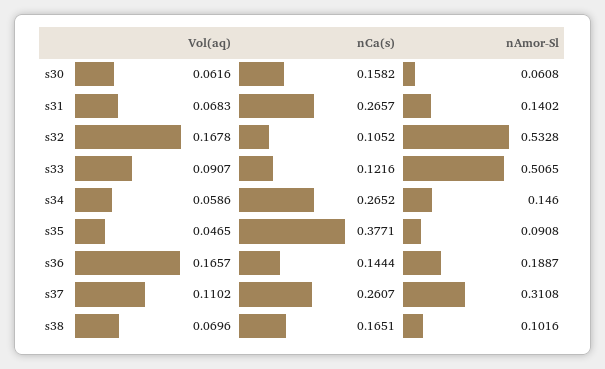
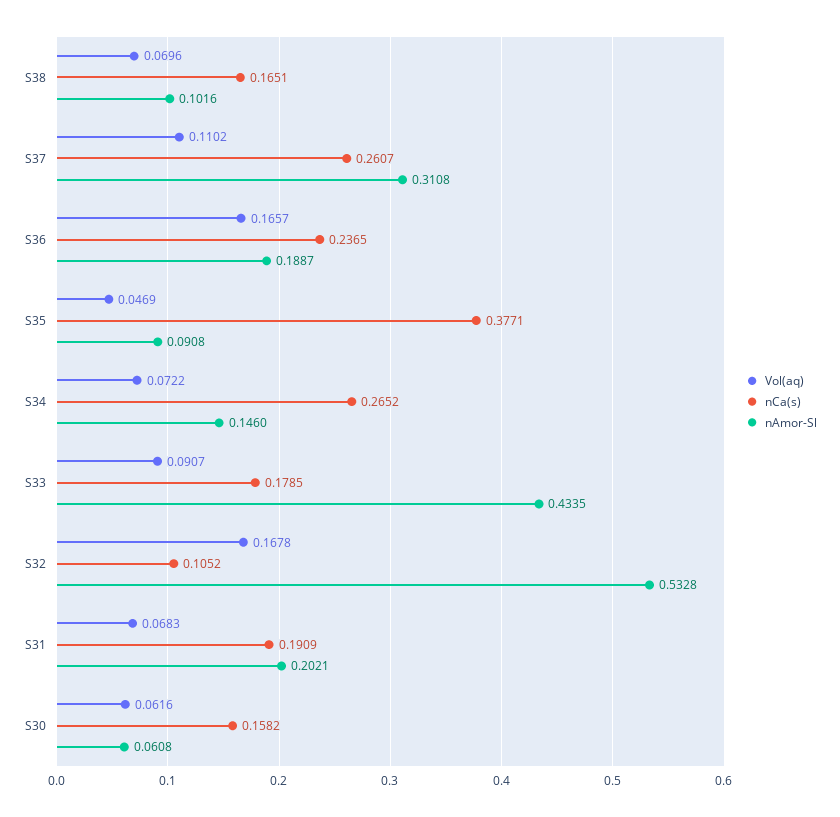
  {
    "Vol(aq)": {
      "s30": 0.0616,
      "s31": 0.0683,
      "s32": 0.1678,
      "s33": 0.0907,
-     "s34": 0.0586,
+     "s34": 0.0722,
-     "s35": 0.0465,
+     "s35": 0.0469,
      "s36": 0.1657,
      "s37": 0.1102,
      "s38": 0.0696
    },
    "nCa(s)": {
      "s30": 0.1582,
-     "s31": 0.2657,
+     "s31": 0.1909,
      "s32": 0.1052,
-     "s33": 0.1216,
+     "s33": 0.1785,
      "s34": 0.2652,
      "s35": 0.3771,
-     "s36": 0.1444,
+     "s36": 0.2365,
      "s37": 0.2607,
      "s38": 0.1651
    },
    "nAmor-Sl": {
      "s30": 0.0608,
-     "s31": 0.1402,
+     "s31": 0.2021,
      "s32": 0.5328,
-     "s33": 0.5065,
+     "s33": 0.4335,
      "s34": 0.146,
      "s35": 0.0908,
      "s36": 0.1887,
      "s37": 0.3108,
      "s38": 0.1016
    }
  }

